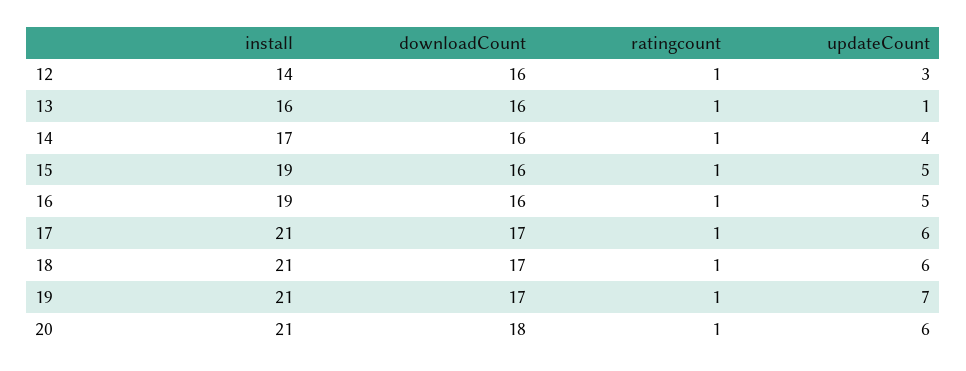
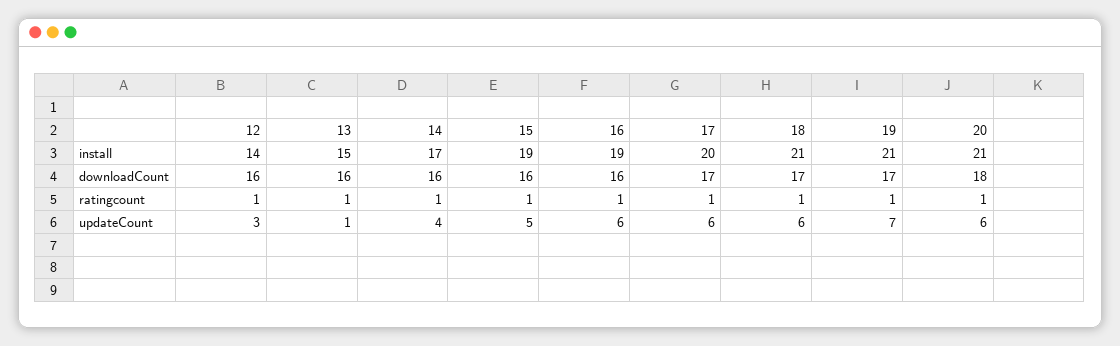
  {
    "install": {
      "12": 14,
-     "13": 16,
+     "13": 15,
      "14": 17,
      "15": 19,
      "16": 19,
-     "17": 21,
+     "17": 20,
      "18": 21,
      "19": 21,
      "20": 21
    },
    "downloadCount": {
      "12": 16,
      "13": 16,
      "14": 16,
      "15": 16,
      "16": 16,
      "17": 17,
      "18": 17,
      "19": 17,
      "20": 18
    },
    "ratingcount": {
      "12": 1,
      "13": 1,
      "14": 1,
      "15": 1,
      "16": 1,
      "17": 1,
      "18": 1,
      "19": 1,
      "20": 1
    },
    "updateCount": {
      "12": 3,
      "13": 1,
      "14": 4,
      "15": 5,
-     "16": 5,
+     "16": 6,
      "17": 6,
      "18": 6,
      "19": 7,
      "20": 6
    }
  }

